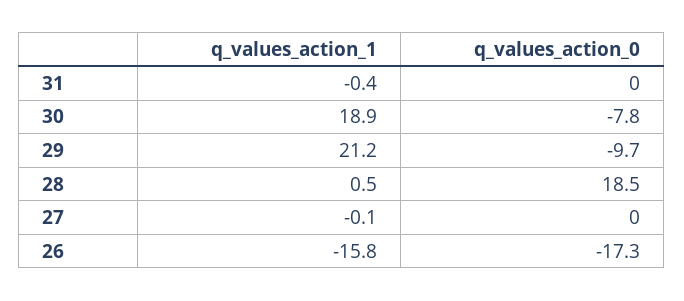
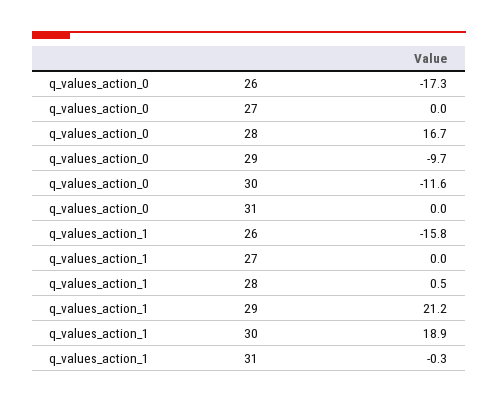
  {
    "q_values_action_1": {
-     "31": -0.4,
+     "31": -0.3,
      "30": 18.9,
      "29": 21.2,
      "28": 0.5,
-     "27": -0.1,
+     "27": 0,
      "26": -15.8
    },
    "q_values_action_0": {
      "31": 0,
-     "30": -7.8,
+     "30": -11.6,
      "29": -9.7,
-     "28": 18.5,
+     "28": 16.7,
      "27": 0,
      "26": -17.3
    }
  }

